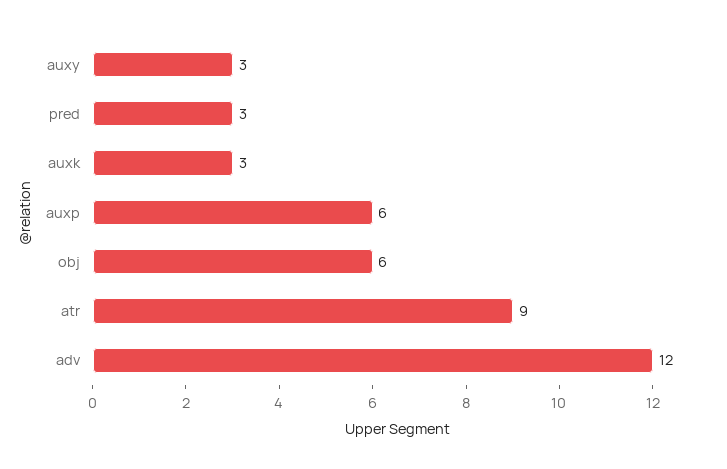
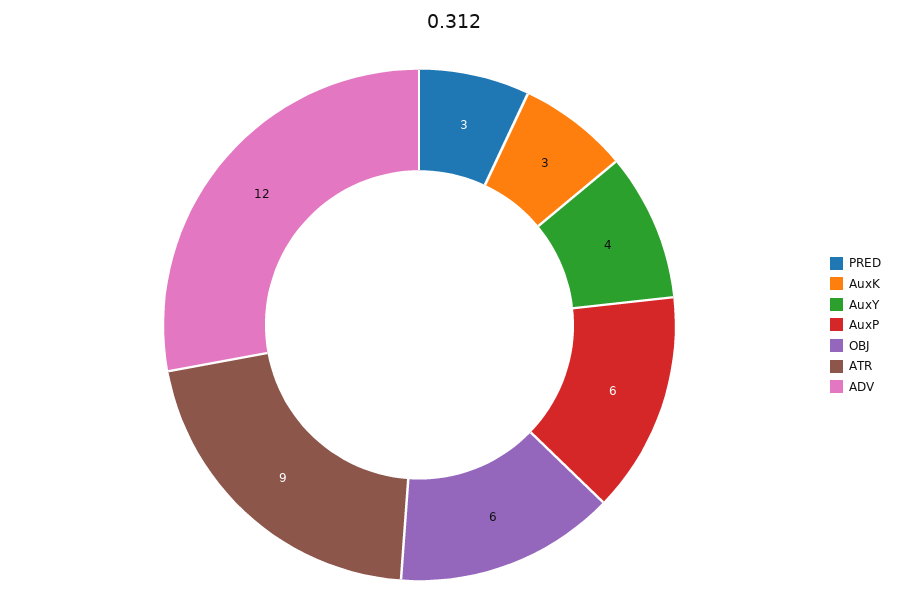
  {
-   "auxy": 3,
+   "auxy": 4,
    "pred": 3,
    "auxk": 3,
    "auxp": 6,
    "obj": 6,
    "atr": 9,
    "adv": 12
  }

